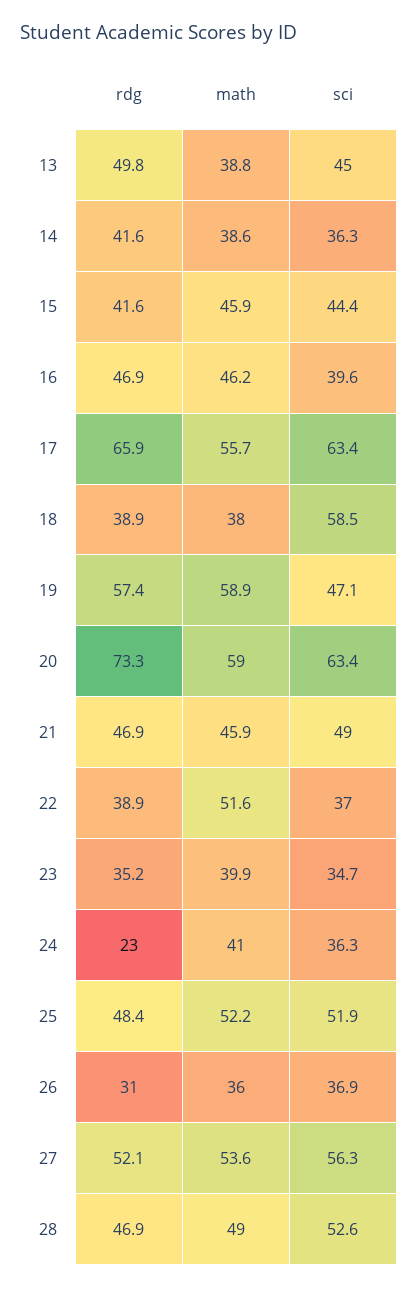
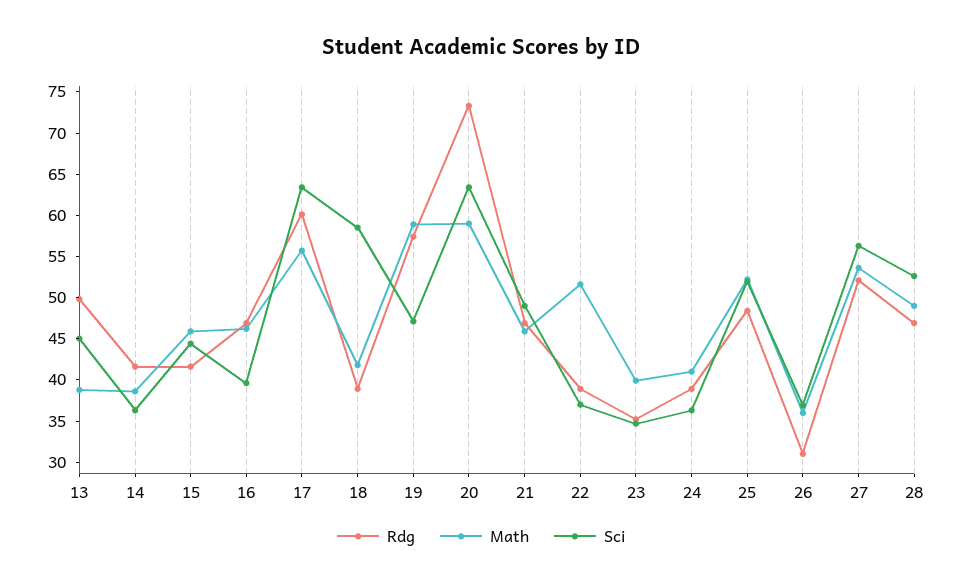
  {
    "rdg": {
      "13": 49.8,
      "14": 41.6,
      "15": 41.6,
      "16": 46.9,
-     "17": 65.9,
+     "17": 60,
      "18": 38.9,
      "19": 57.4,
      "20": 73.3,
      "21": 46.9,
      "22": 38.9,
      "23": 35.2,
-     "24": 23,
+     "24": 39,
      "25": 48.4,
      "26": 31,
      "27": 52.1,
      "28": 46.9
    },
    "math": {
      "13": 38.8,
      "14": 38.6,
      "15": 45.9,
      "16": 46.2,
      "17": 55.7,
-     "18": 38,
+     "18": 42,
      "19": 58.9,
      "20": 59,
      "21": 45.9,
      "22": 51.6,
      "23": 39.9,
      "24": 41,
      "25": 52.2,
      "26": 36,
      "27": 53.6,
      "28": 49
    },
    "sci": {
      "13": 45,
      "14": 36.3,
      "15": 44.4,
      "16": 39.6,
      "17": 63.4,
      "18": 58.5,
      "19": 47.1,
      "20": 63.4,
      "21": 49,
      "22": 37,
      "23": 34.7,
      "24": 36.3,
      "25": 51.9,
      "26": 36.9,
      "27": 56.3,
      "28": 52.6
    }
  }

